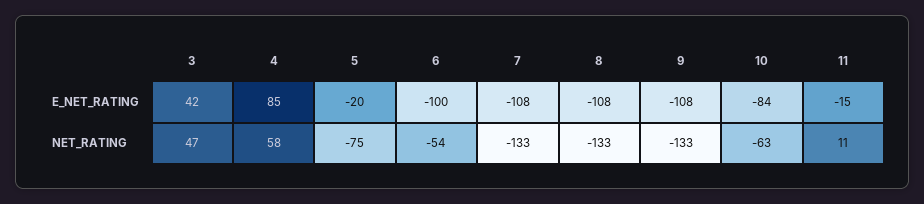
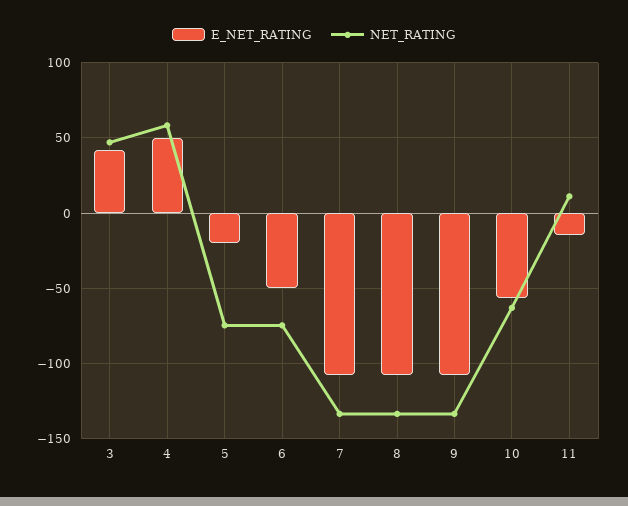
  {
    "E_NET_RATING": {
      "3": 42,
-     "4": 85,
+     "4": 50,
      "5": -20,
-     "6": -100,
+     "6": -50,
      "7": -108,
      "8": -108,
      "9": -108,
-     "10": -84,
+     "10": -55,
      "11": -15
    },
    "NET_RATING": {
      "3": 47,
      "4": 58,
      "5": -75,
-     "6": -54,
+     "6": -75,
      "7": -133,
      "8": -133,
      "9": -133,
      "10": -63,
      "11": 11
    }
  }

